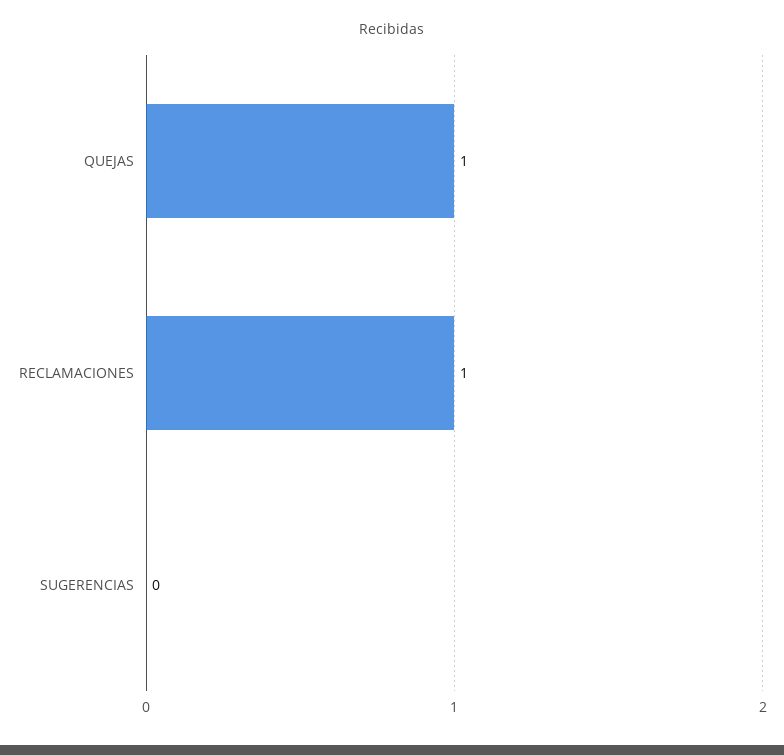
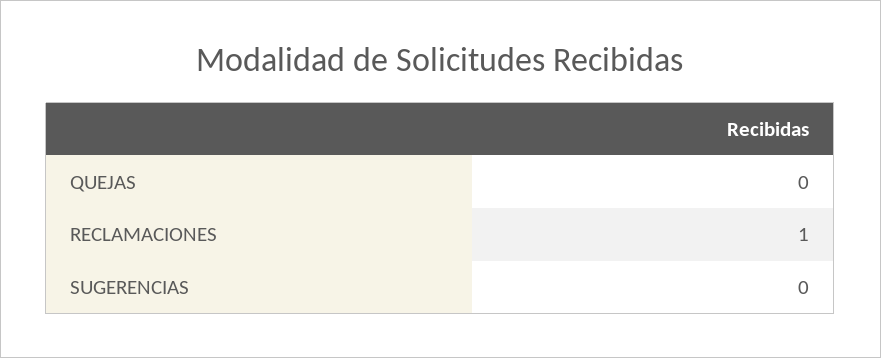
  {
-   "QUEJAS": 1,
+   "QUEJAS": 0,
    "RECLAMACIONES": 1,
    "SUGERENCIAS": 0
  }

